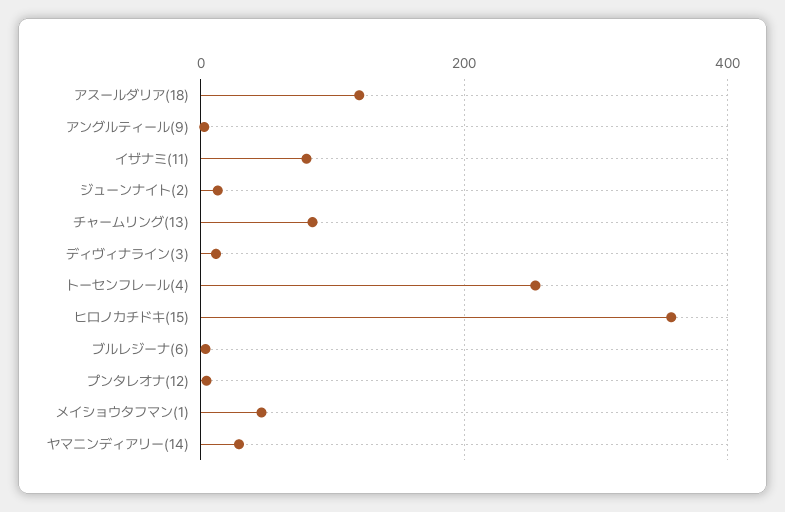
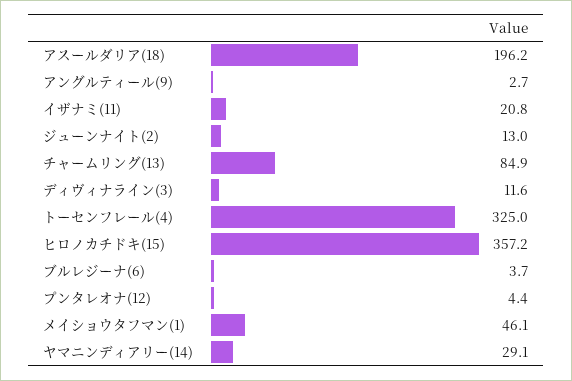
  {
-   "アスールダリア(18)": 120,
+   "アスールダリア(18)": 196.2,
    "アングルティール(9)": 2.7,
-   "イザナミ(11)": 80,
+   "イザナミ(11)": 20.8,
    "ジューンナイト(2)": 13,
    "チャームリング(13)": 84.9,
    "ディヴィナライン(3)": 11.6,
-   "トーセンフレール(4)": 260,
+   "トーセンフレール(4)": 325,
    "ヒロノカチドキ(15)": 357.2,
    "ブルレジーナ(6)": 3.7,
    "プンタレオナ(12)": 4.4,
    "メイショウタフマン(1)": 46.1,
    "ヤマニンディアリー(14)": 29.1
  }

